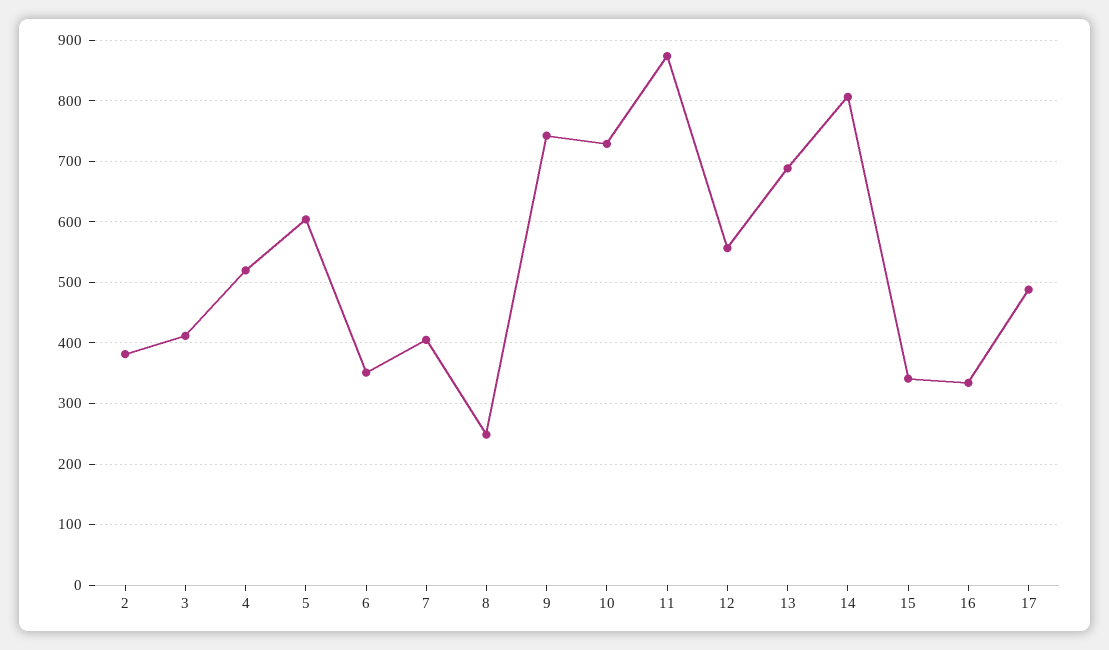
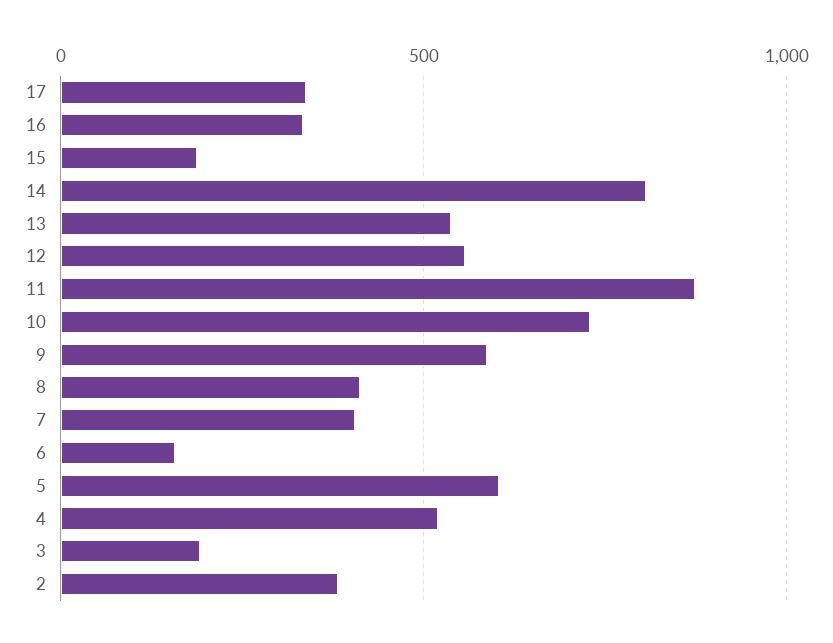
  {
    "2": 380,
-   "3": 410,
+   "3": 200,
    "4": 520,
    "5": 600,
-   "6": 350,
+   "6": 150,
    "7": 410,
-   "8": 250,
+   "8": 400,
-   "9": 740,
+   "9": 600,
    "10": 730,
    "11": 870,
    "12": 560,
-   "13": 690,
+   "13": 550,
    "14": 810,
-   "15": 340,
+   "15": 200,
    "16": 330,
-   "17": 490
+   "17": 350
  }

